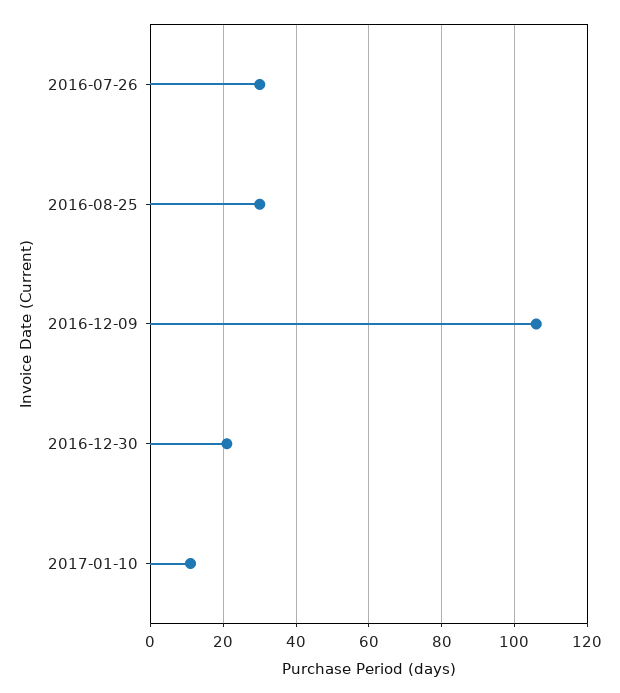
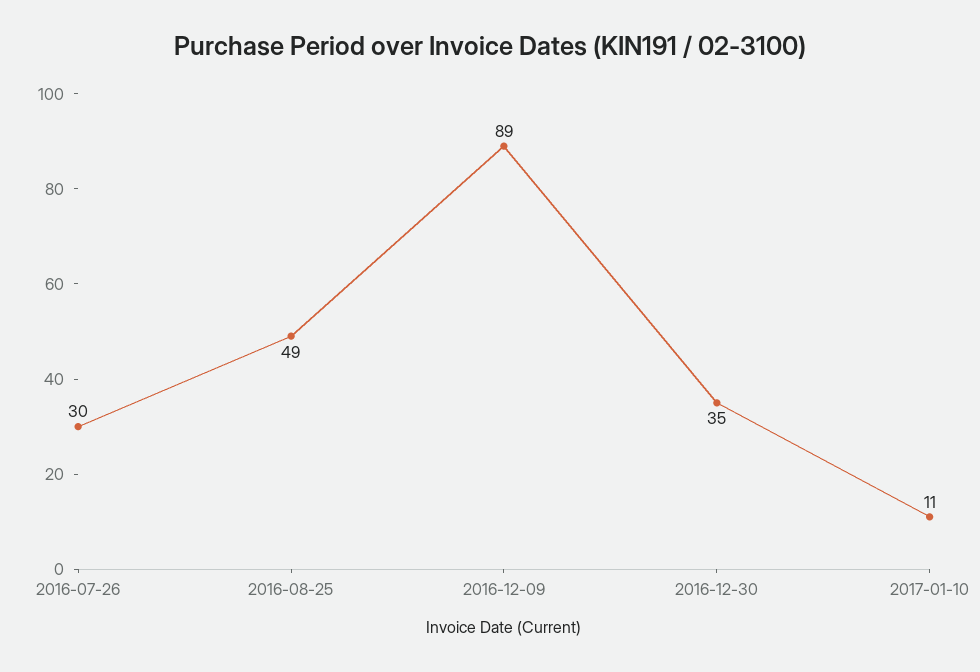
  {
    "2016-07-26": 30,
-   "2016-08-25": 30,
+   "2016-08-25": 49,
-   "2016-12-09": 105,
+   "2016-12-09": 89,
-   "2016-12-30": 20,
+   "2016-12-30": 35,
    "2017-01-10": 11
  }

